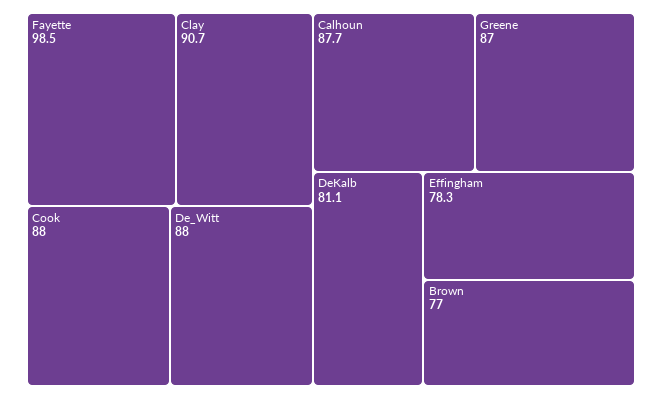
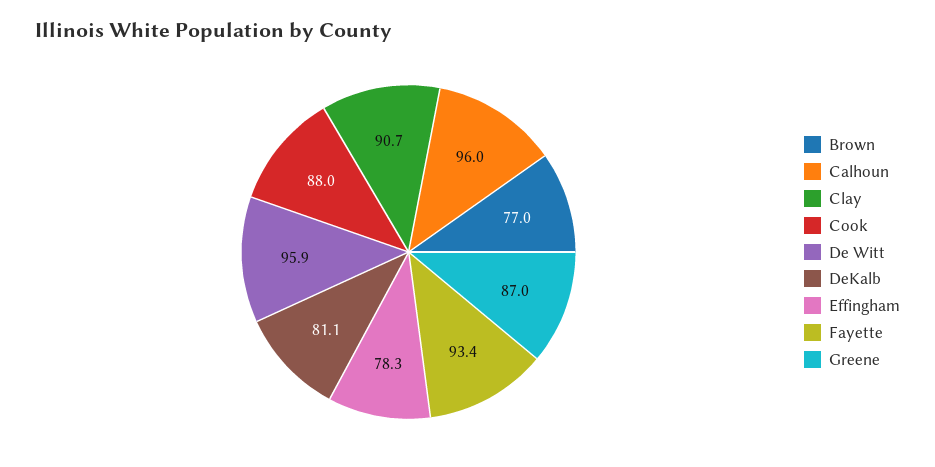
  {
-   "Fayette": 98.5,
+   "Fayette": 93.4,
    "Clay": 90.7,
    "Cook": 88,
-   "De_Witt": 88,
+   "De_Witt": 95.9,
-   "Calhoun": 87.7,
+   "Calhoun": 96,
    "Greene": 87,
    "DeKalb": 81.1,
    "Effingham": 78.3,
    "Brown": 77
  }

